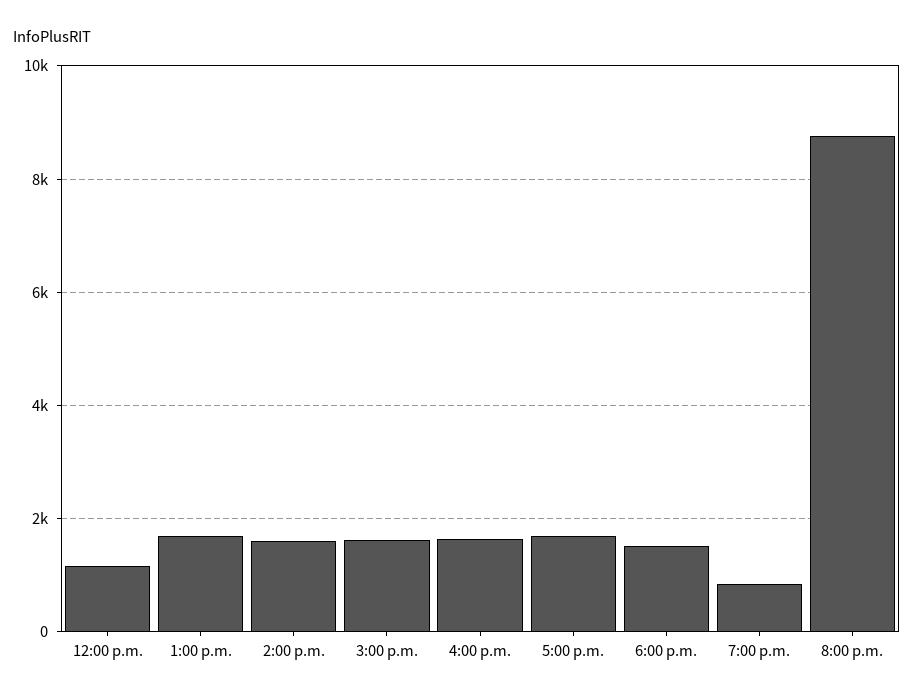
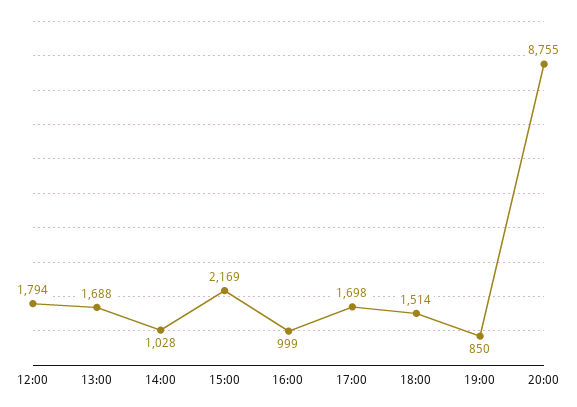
  {
-   "12:00 p.m.": 1200,
+   "12:00 p.m.": 1794,
    "1:00 p.m.": 1688,
-   "2:00 p.m.": 1600,
+   "2:00 p.m.": 1028,
-   "3:00 p.m.": 1600,
+   "3:00 p.m.": 2169,
-   "4:00 p.m.": 1600,
+   "4:00 p.m.": 999,
    "5:00 p.m.": 1698,
    "6:00 p.m.": 1514,
    "7:00 p.m.": 850,
    "8:00 p.m.": 8755
  }

